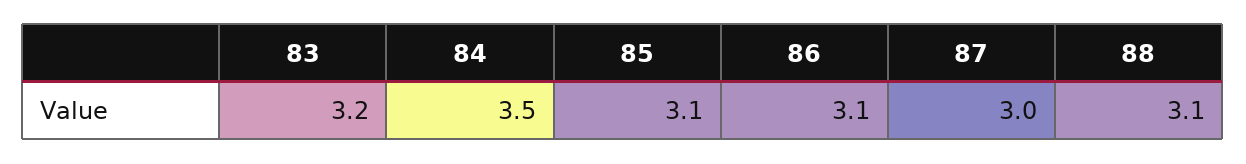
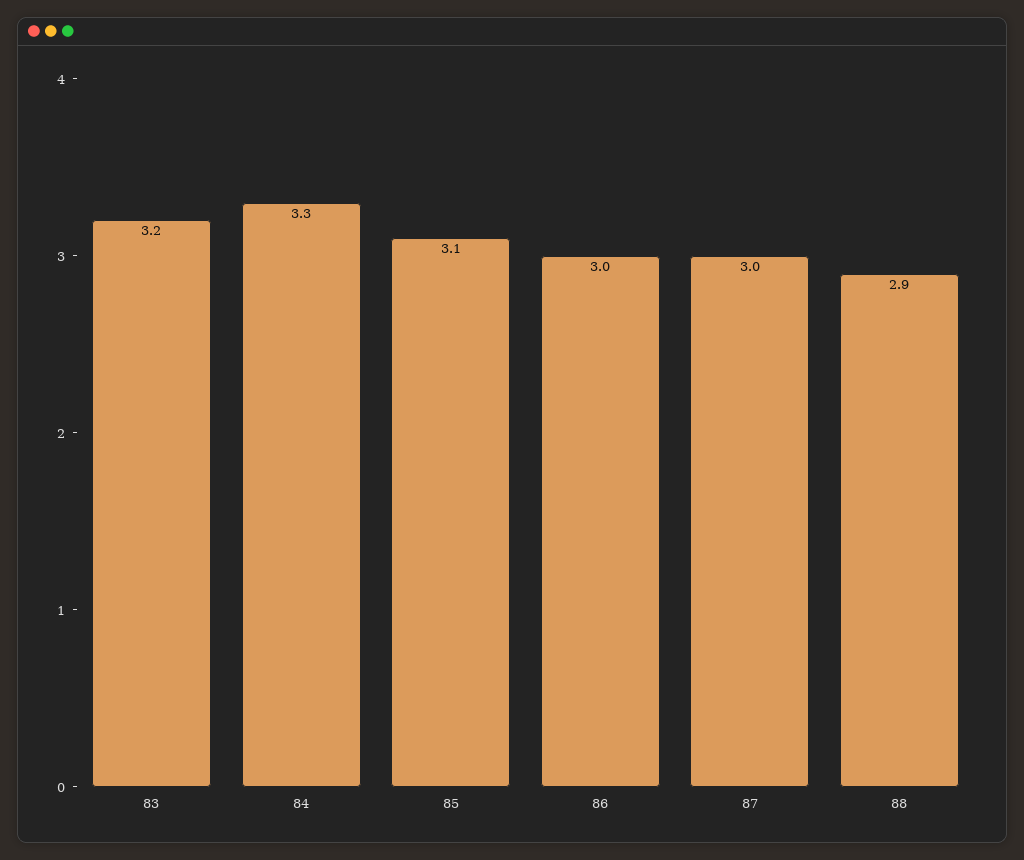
  {
    "83": 3.2,
-   "84": 3.5,
+   "84": 3.3,
    "85": 3.1,
-   "86": 3.1,
+   "86": 3,
    "87": 3,
-   "88": 3.1
+   "88": 2.9
  }

